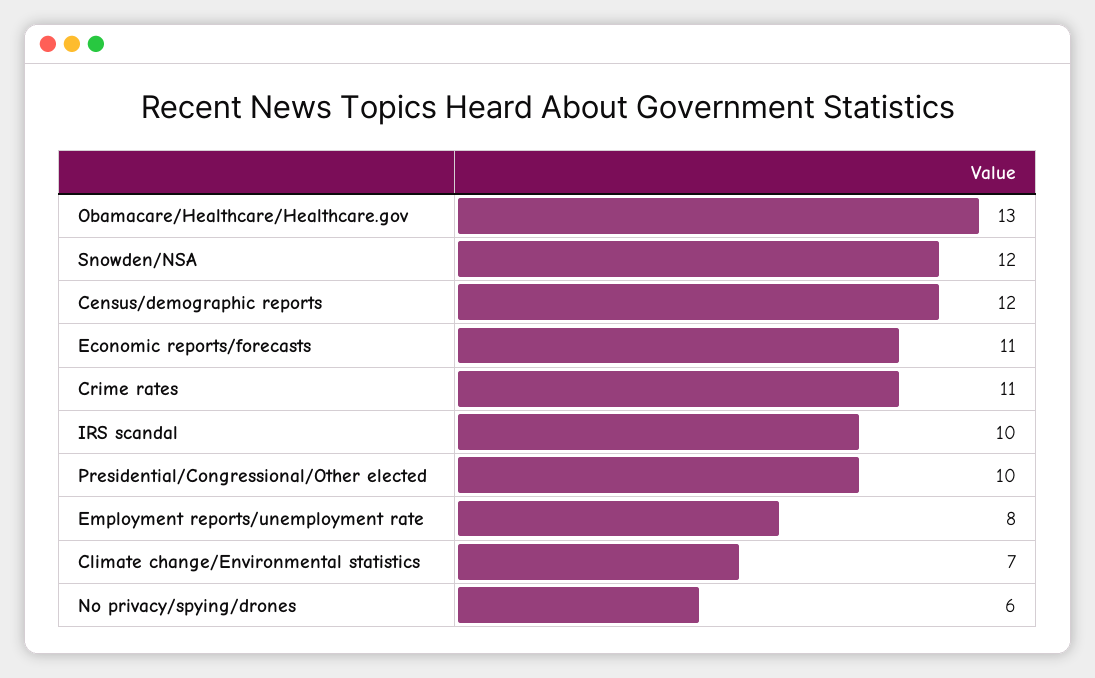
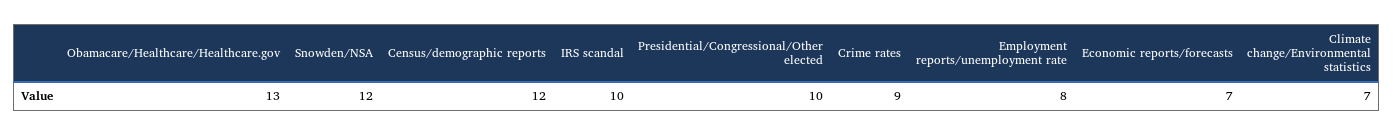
  {
    "Obamacare/Healthcare/Healthcare.gov": 13,
    "Snowden/NSA": 12,
    "Census/demographic reports": 12,
-   "Economic reports/forecasts": 11,
+   "Economic reports/forecasts": 7,
-   "Crime rates": 11,
+   "Crime rates": 9,
    "IRS scandal": 10,
    "Presidential/Congressional/Other elected": 10,
    "Employment reports/unemployment rate": 8,
-   "Climate change/Environmental statistics": 7,
+   "Climate change/Environmental statistics": 7
-   "No privacy/spying/drones": 6
  }

